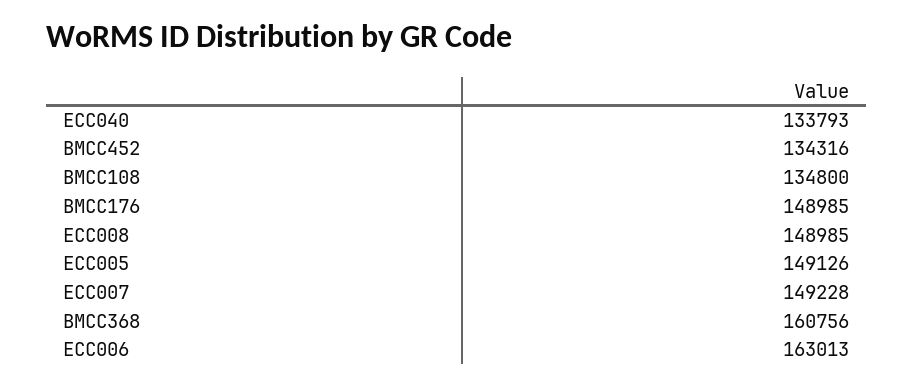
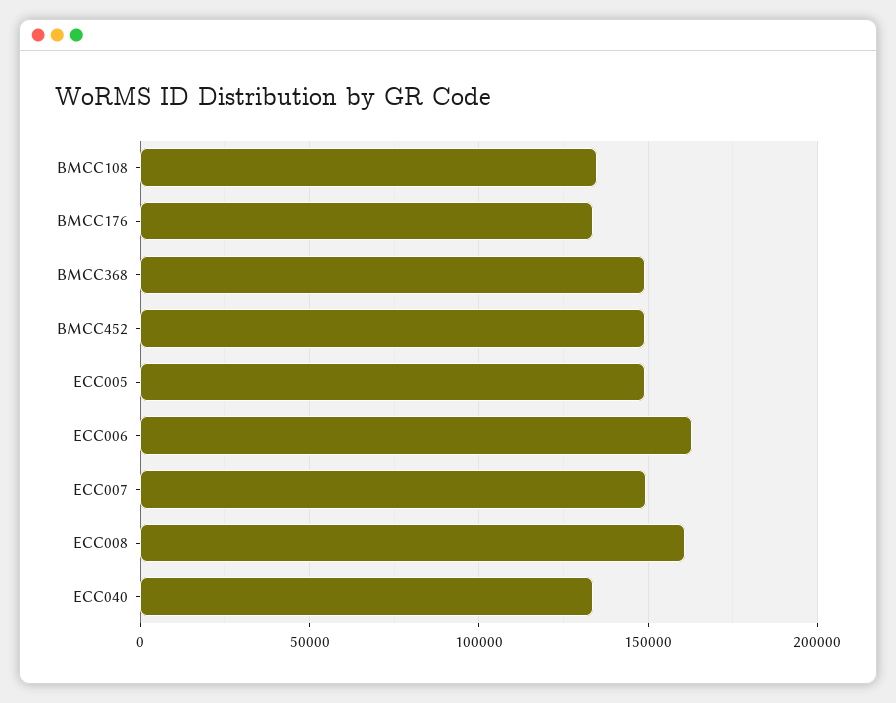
  {
    "ECC040": 133793,
-   "BMCC452": 134316,
+   "BMCC452": 150000,
    "BMCC108": 134800,
-   "BMCC176": 148985,
+   "BMCC176": 135000,
-   "ECC008": 148985,
+   "ECC008": 160000,
    "ECC005": 149126,
    "ECC007": 149228,
-   "BMCC368": 160756,
+   "BMCC368": 150000,
    "ECC006": 163013
  }

